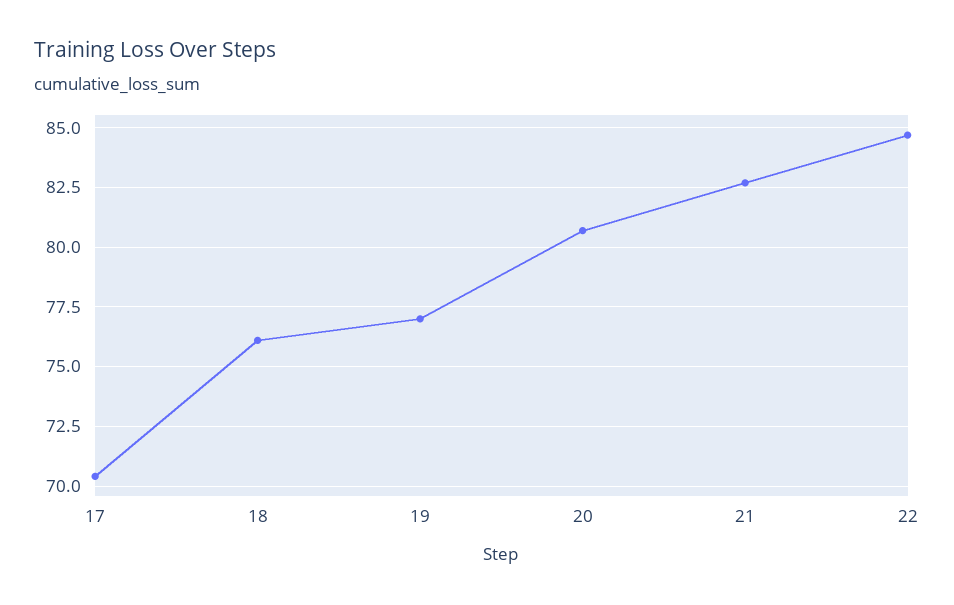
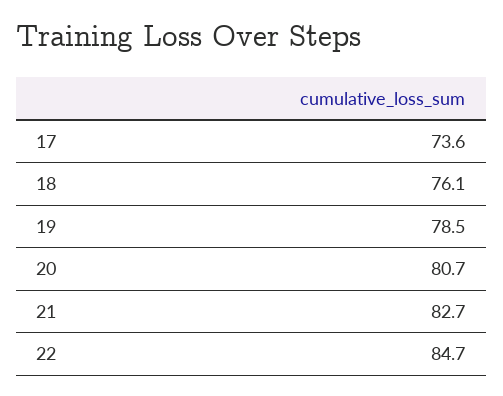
  {
-   "17": 70.5,
+   "17": 73.6,
    "18": 76.1,
-   "19": 77,
+   "19": 78.5,
    "20": 80.7,
    "21": 82.7,
    "22": 84.7
  }

